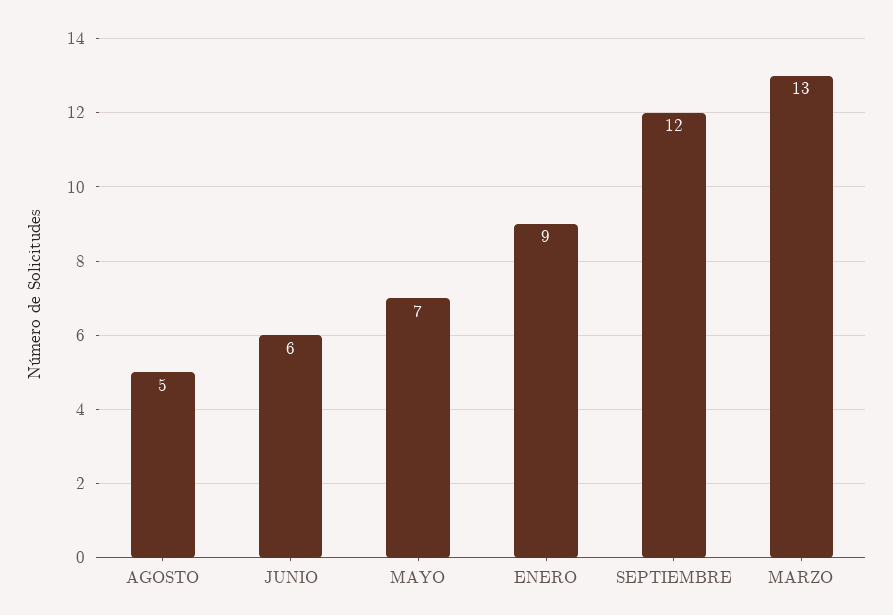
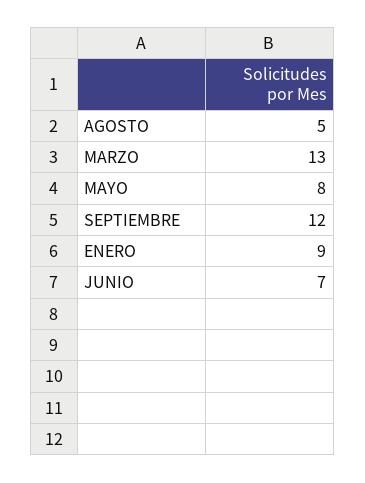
  {
    "AGOSTO": 5,
-   "JUNIO": 6,
+   "JUNIO": 7,
-   "MAYO": 7,
+   "MAYO": 8,
    "ENERO": 9,
    "SEPTIEMBRE": 12,
    "MARZO": 13
  }

